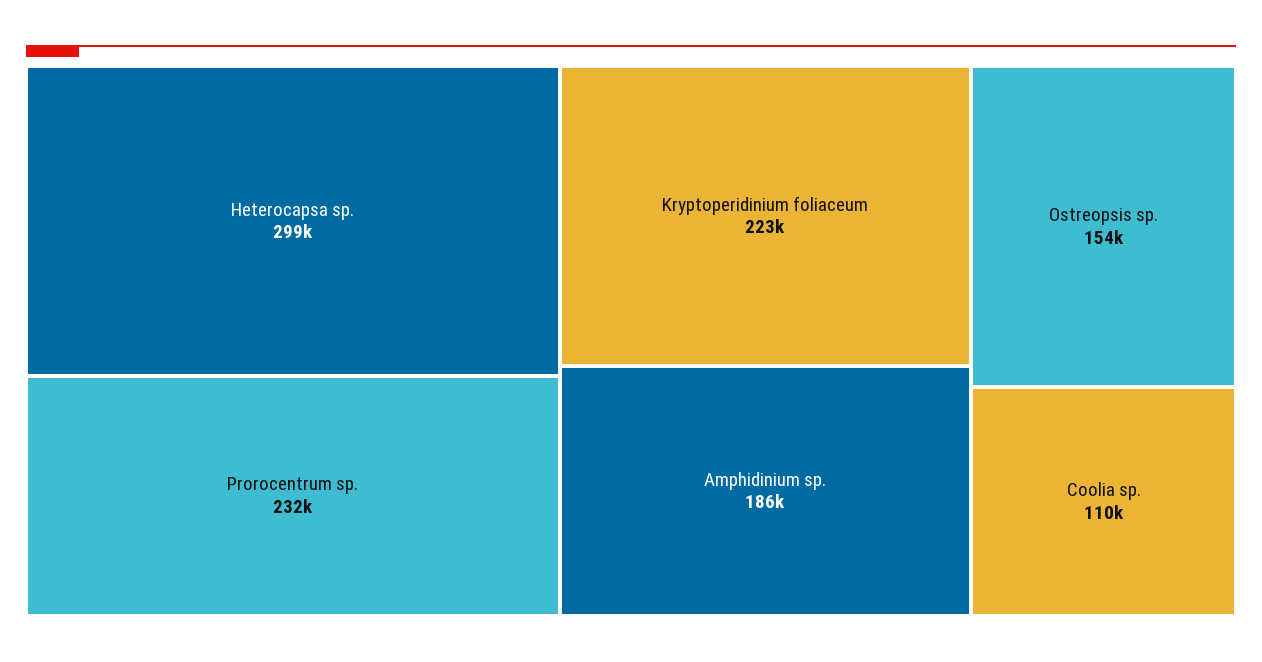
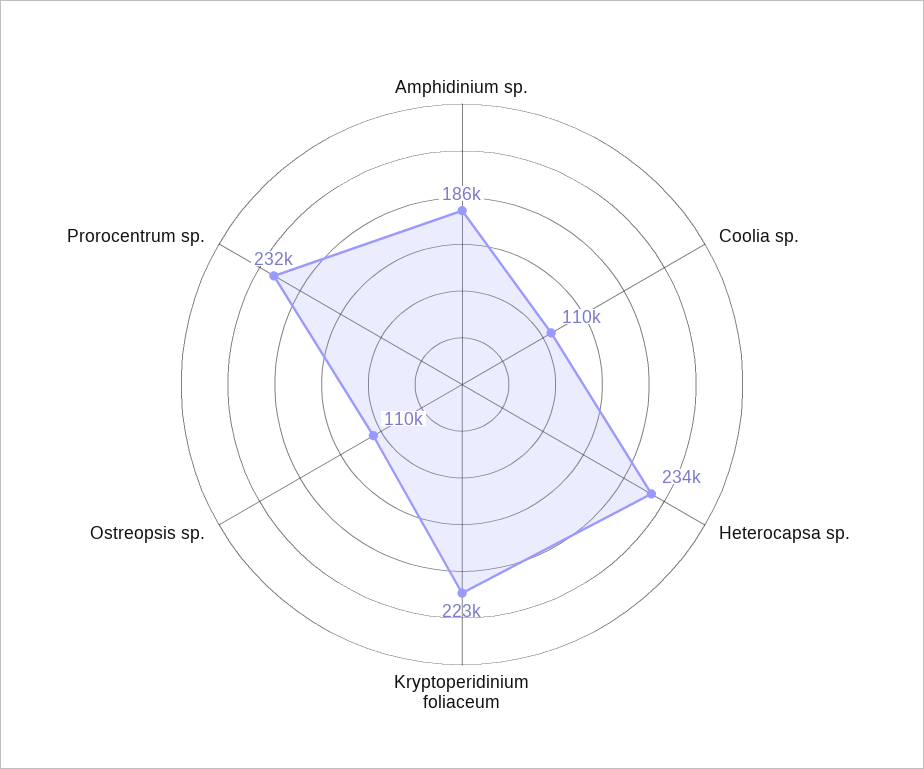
  {
-   "Heterocapsa sp.": 299000,
+   "Heterocapsa sp.": 234000,
    "Prorocentrum sp.": 232000,
    "Kryptoperidinium foliaceum": 223000,
    "Amphidinium sp.": 186000,
-   "Ostreopsis sp.": 154000,
+   "Ostreopsis sp.": 110000,
    "Coolia sp.": 110000
  }

